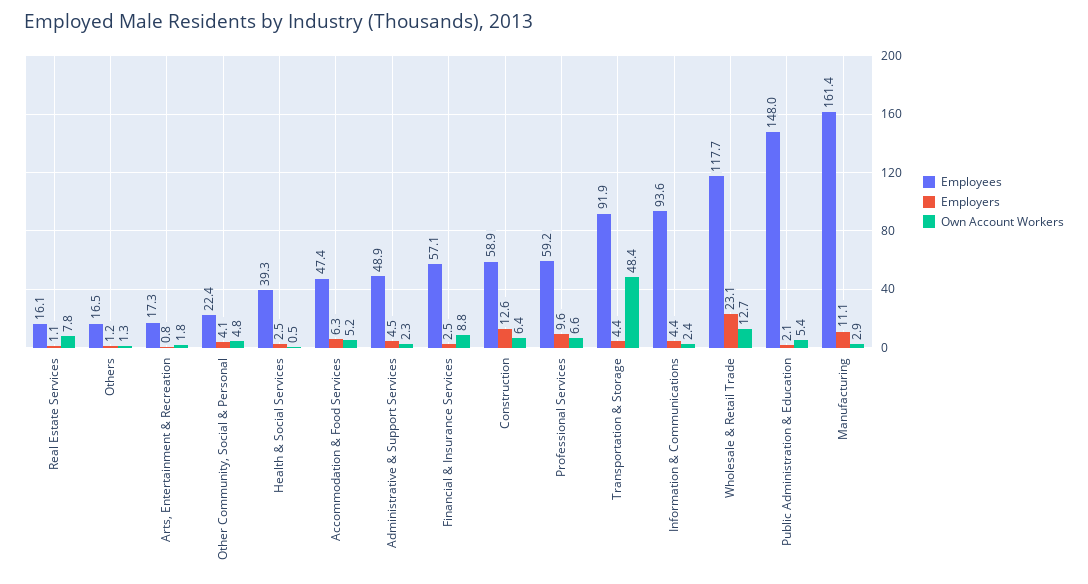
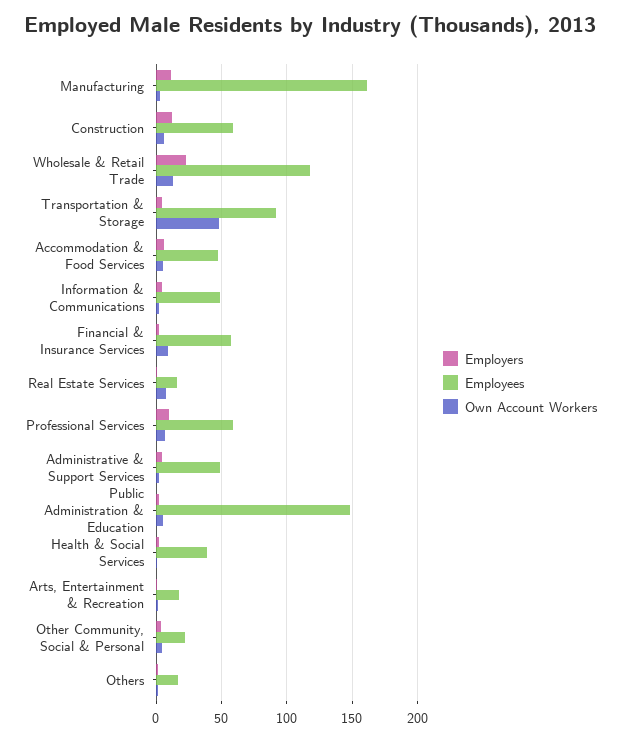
  {
    "Employees": {
      "Real Estate Services": 16.1,
      "Others": 16.5,
      "Arts, Entertainment & Recreation": 17.3,
      "Other Community, Social & Personal": 22.4,
      "Health & Social Services": 39.3,
      "Accommodation & Food Services": 47.4,
      "Administrative & Support Services": 48.9,
      "Financial & Insurance Services": 57.1,
      "Construction": 58.9,
      "Professional Services": 59.2,
      "Transportation & Storage": 91.9,
-     "Information & Communications": 93.6,
+     "Information & Communications": 50,
      "Wholesale & Retail Trade": 117.7,
      "Public Administration & Education": 148,
      "Manufacturing": 161.4
    },
    "Employers": {
      "Real Estate Services": 1.1,
      "Others": 1.2,
      "Arts, Entertainment & Recreation": 0.8,
      "Other Community, Social & Personal": 4.1,
      "Health & Social Services": 2.5,
      "Accommodation & Food Services": 6.3,
      "Administrative & Support Services": 4.5,
      "Financial & Insurance Services": 2.5,
      "Construction": 12.6,
      "Professional Services": 9.6,
      "Transportation & Storage": 4.4,
      "Information & Communications": 4.4,
      "Wholesale & Retail Trade": 23.1,
      "Public Administration & Education": 2.1,
      "Manufacturing": 11.1
    },
    "Own Account Workers": {
      "Real Estate Services": 7.8,
      "Others": 1.3,
      "Arts, Entertainment & Recreation": 1.8,
      "Other Community, Social & Personal": 4.8,
      "Health & Social Services": 0.5,
      "Accommodation & Food Services": 5.2,
      "Administrative & Support Services": 2.3,
      "Financial & Insurance Services": 8.8,
      "Construction": 6.4,
      "Professional Services": 6.6,
      "Transportation & Storage": 48.4,
      "Information & Communications": 2.4,
      "Wholesale & Retail Trade": 12.7,
      "Public Administration & Education": 5.4,
      "Manufacturing": 2.9
    }
  }

